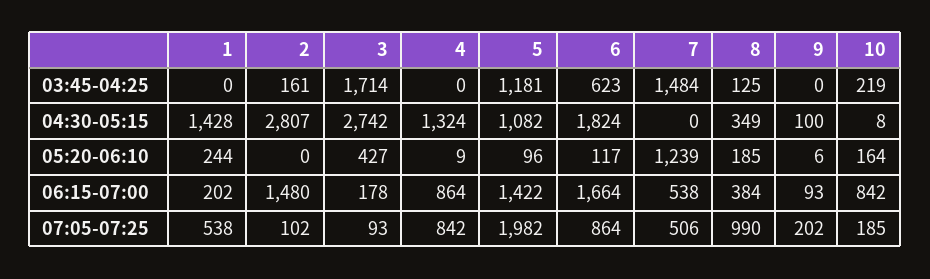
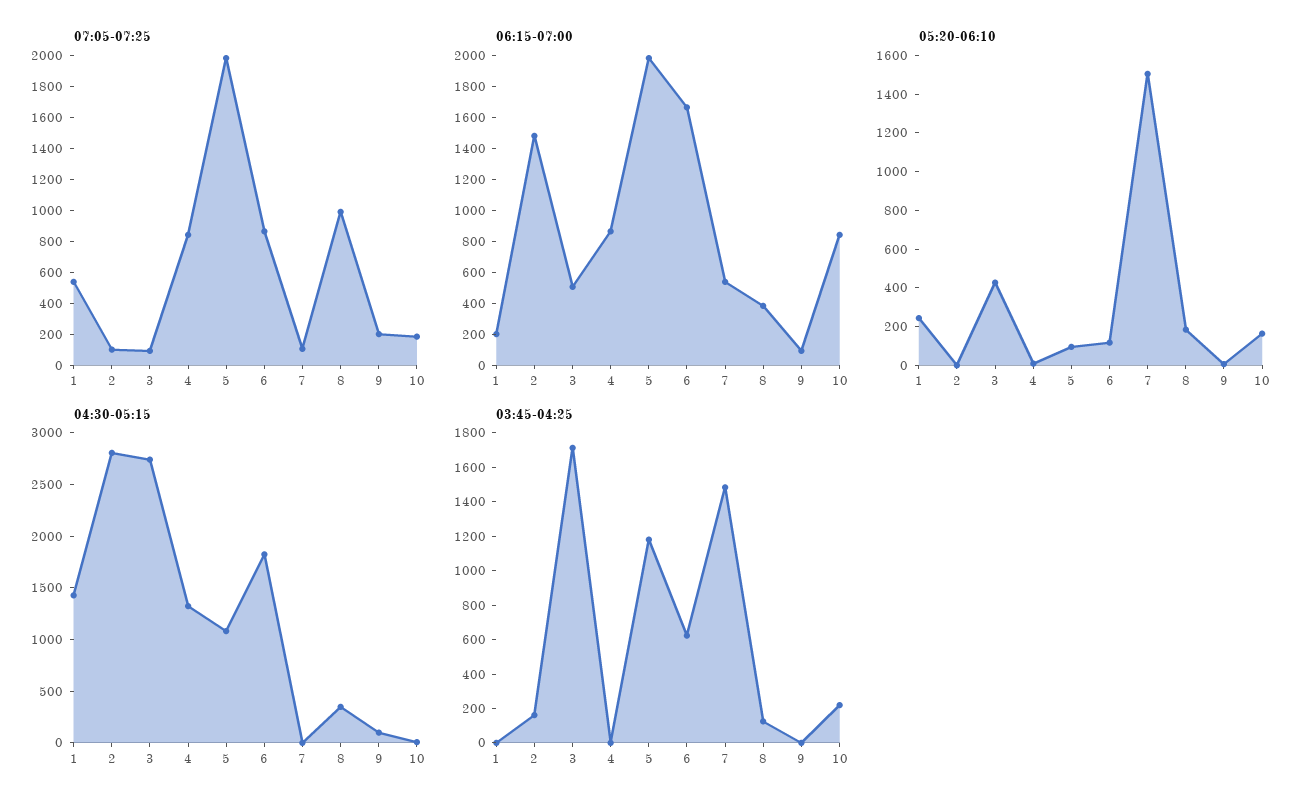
  {
    "03:45-04:25": {
      "1": 0,
      "2": 161,
      "3": 1714,
      "4": 0,
      "5": 1181,
      "6": 623,
      "7": 1484,
      "8": 125,
      "9": 0,
      "10": 219
    },
    "04:30-05:15": {
      "1": 1428,
      "2": 2807,
      "3": 2742,
      "4": 1324,
      "5": 1082,
      "6": 1824,
      "7": 0,
      "8": 349,
      "9": 100,
      "10": 8
    },
    "05:20-06:10": {
      "1": 244,
      "2": 0,
      "3": 427,
      "4": 9,
      "5": 96,
      "6": 117,
-     "7": 1239,
+     "7": 1500,
      "8": 185,
      "9": 6,
      "10": 164
    },
    "06:15-07:00": {
      "1": 202,
      "2": 1480,
-     "3": 178,
+     "3": 500,
      "4": 864,
-     "5": 1422,
+     "5": 2000,
      "6": 1664,
      "7": 538,
      "8": 384,
      "9": 93,
      "10": 842
    },
    "07:05-07:25": {
      "1": 538,
      "2": 102,
      "3": 93,
      "4": 842,
      "5": 1982,
      "6": 864,
-     "7": 506,
+     "7": 100,
      "8": 990,
      "9": 202,
      "10": 185
    }
  }

